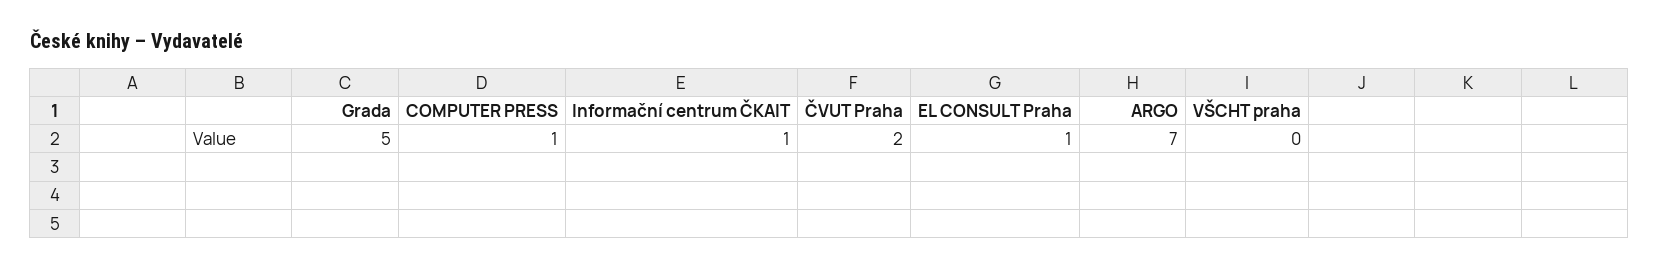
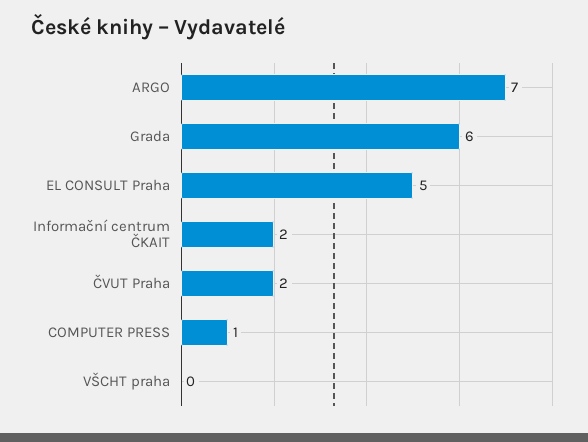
  {
-   "Grada": 5,
+   "Grada": 6,
    "COMPUTER PRESS": 1,
-   "Informační centrum ČKAIT": 1,
+   "Informační centrum ČKAIT": 2,
    "ČVUT Praha": 2,
-   "EL CONSULT Praha": 1,
+   "EL CONSULT Praha": 5,
    "ARGO": 7,
    "VŠCHT praha": 0
  }

